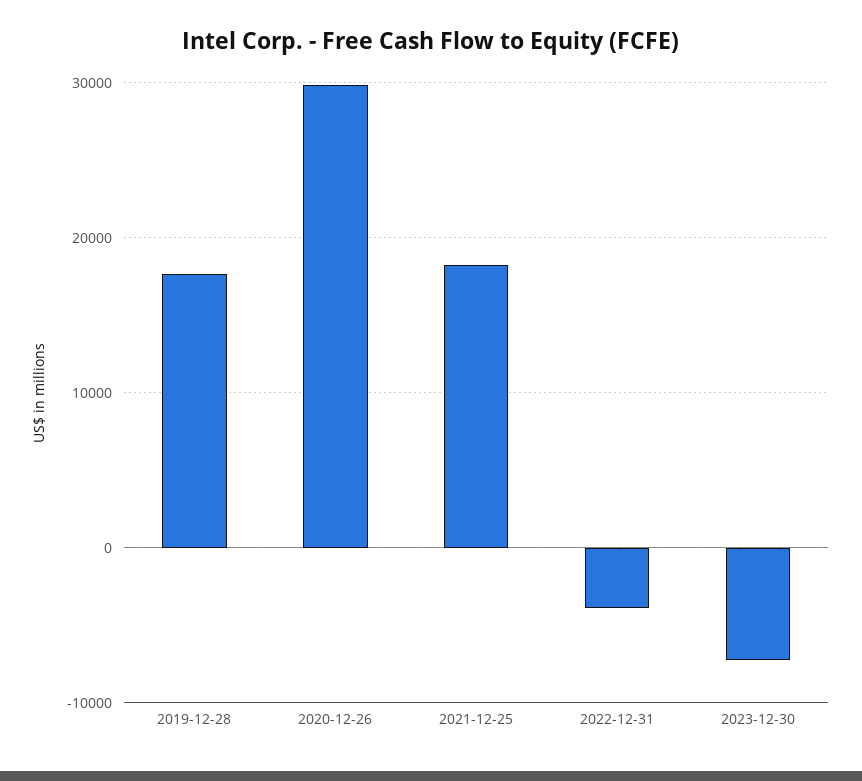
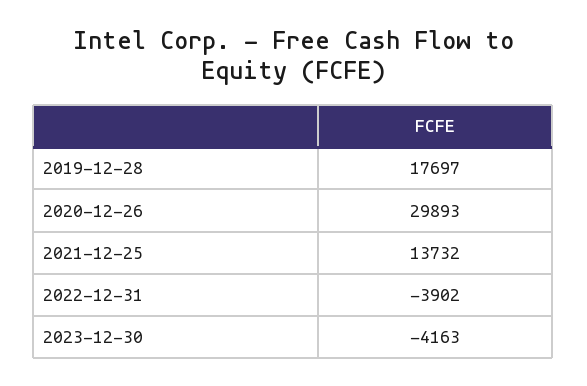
  {
    "2019-12-28": 17697,
    "2020-12-26": 29893,
-   "2021-12-25": 18000,
+   "2021-12-25": 13732,
    "2022-12-31": -3902,
-   "2023-12-30": -7000
+   "2023-12-30": -4163
  }

